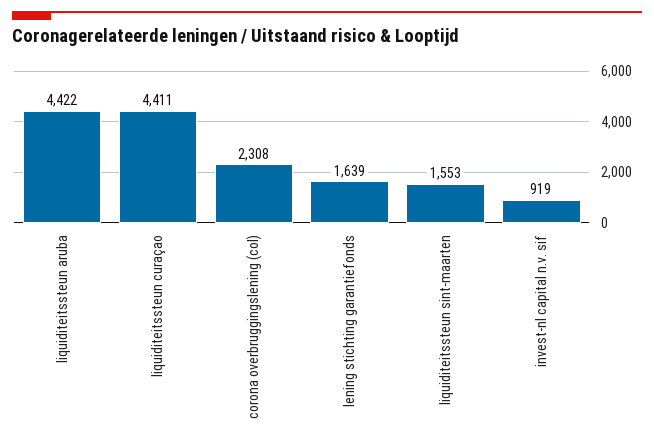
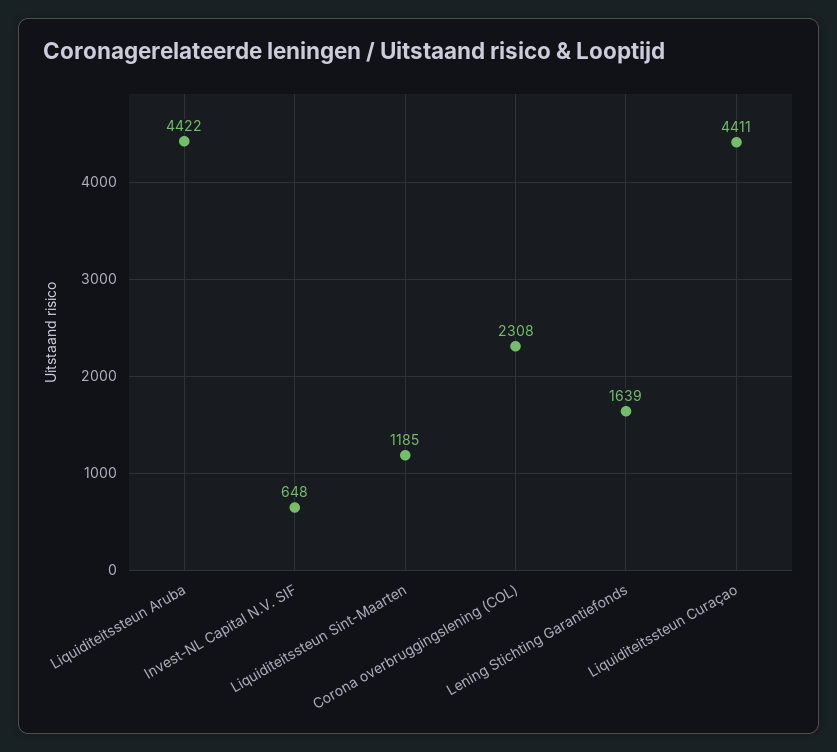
  {
    "liquiditeitssteun aruba": 4422,
    "liquiditeitssteun curaçao": 4411,
    "corona overbruggingslening (col)": 2308,
    "lening stichting garantiefonds": 1639,
-   "liquiditeitssteun sint-maarten": 1553,
+   "liquiditeitssteun sint-maarten": 1185,
-   "invest-nl capital n.v. sif": 919
+   "invest-nl capital n.v. sif": 648
  }

